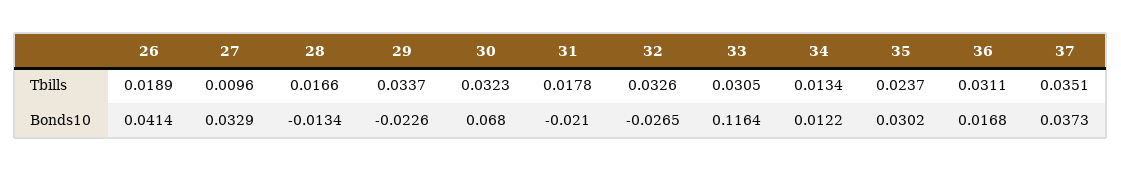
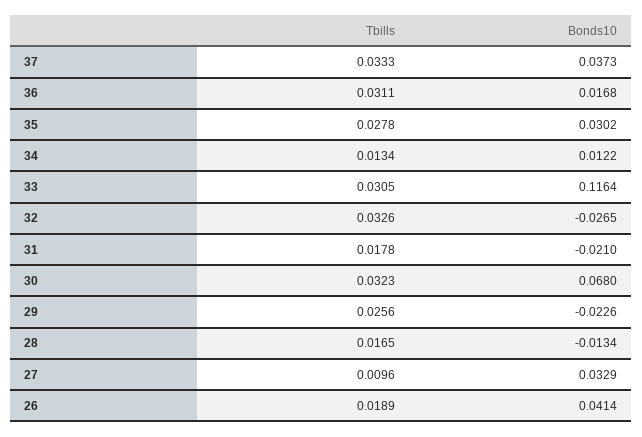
  {
    "26": {
      "Tbills": 0.0189,
      "Bonds10": 0.0414
    },
    "27": {
      "Tbills": 0.0096,
      "Bonds10": 0.0329
    },
    "28": {
-     "Tbills": 0.0166,
+     "Tbills": 0.0165,
      "Bonds10": -0.0134
    },
    "29": {
-     "Tbills": 0.0337,
+     "Tbills": 0.0256,
      "Bonds10": -0.0226
    },
    "30": {
      "Tbills": 0.0323,
      "Bonds10": 0.068
    },
    "31": {
      "Tbills": 0.0178,
      "Bonds10": -0.021
    },
    "32": {
      "Tbills": 0.0326,
      "Bonds10": -0.0265
    },
    "33": {
      "Tbills": 0.0305,
      "Bonds10": 0.1164
    },
    "34": {
      "Tbills": 0.0134,
      "Bonds10": 0.0122
    },
    "35": {
-     "Tbills": 0.0237,
+     "Tbills": 0.0278,
      "Bonds10": 0.0302
    },
    "36": {
      "Tbills": 0.0311,
      "Bonds10": 0.0168
    },
    "37": {
-     "Tbills": 0.0351,
+     "Tbills": 0.0333,
      "Bonds10": 0.0373
    }
  }

